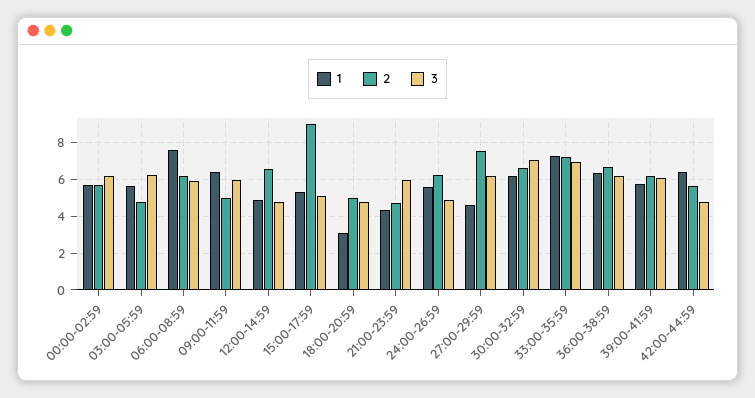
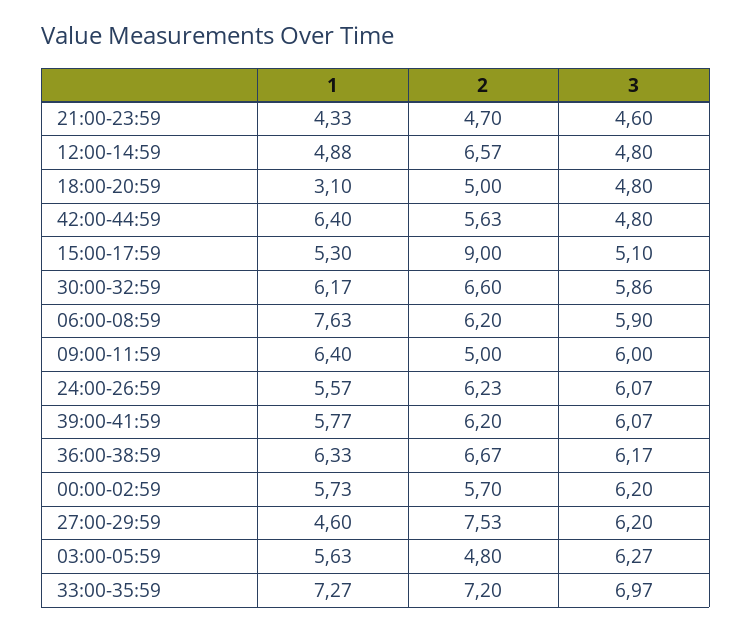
  {
    "1": {
      "00:00-02:59": 5.73,
      "03:00-05:59": 5.63,
      "06:00-08:59": 7.63,
      "09:00-11:59": 6.4,
      "12:00-14:59": 4.88,
      "15:00-17:59": 5.3,
      "18:00-20:59": 3.1,
      "21:00-23:59": 4.33,
      "24:00-26:59": 5.57,
      "27:00-29:59": 4.6,
      "30:00-32:59": 6.17,
      "33:00-35:59": 7.27,
      "36:00-38:59": 6.33,
      "39:00-41:59": 5.77,
      "42:00-44:59": 6.4
    },
    "2": {
      "00:00-02:59": 5.7,
      "03:00-05:59": 4.8,
      "06:00-08:59": 6.2,
      "09:00-11:59": 5,
      "12:00-14:59": 6.57,
      "15:00-17:59": 9,
      "18:00-20:59": 5,
      "21:00-23:59": 4.7,
      "24:00-26:59": 6.23,
      "27:00-29:59": 7.53,
      "30:00-32:59": 6.6,
      "33:00-35:59": 7.2,
      "36:00-38:59": 6.67,
      "39:00-41:59": 6.2,
      "42:00-44:59": 5.63
    },
    "3": {
      "00:00-02:59": 6.2,
      "03:00-05:59": 6.27,
      "06:00-08:59": 5.9,
      "09:00-11:59": 6,
      "12:00-14:59": 4.8,
      "15:00-17:59": 5.1,
      "18:00-20:59": 4.8,
-     "21:00-23:59": 6,
+     "21:00-23:59": 4.6,
-     "24:00-26:59": 5,
+     "24:00-26:59": 6.07,
      "27:00-29:59": 6.2,
-     "30:00-32:59": 7,
+     "30:00-32:59": 5.86,
      "33:00-35:59": 6.97,
      "36:00-38:59": 6.17,
      "39:00-41:59": 6.07,
      "42:00-44:59": 4.8
    }
  }

